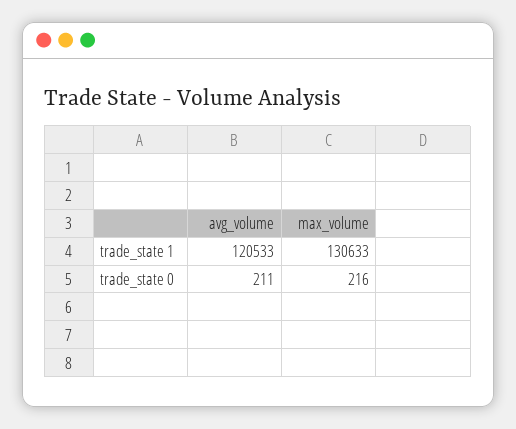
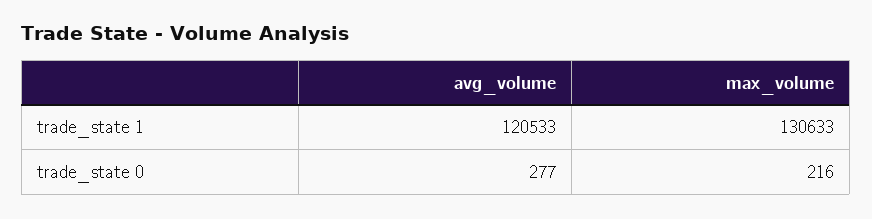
  {
    "avg_volume": {
      "trade_state 1": 120533,
-     "trade_state 0": 211
+     "trade_state 0": 277
    },
    "max_volume": {
      "trade_state 1": 130633,
      "trade_state 0": 216
    }
  }

